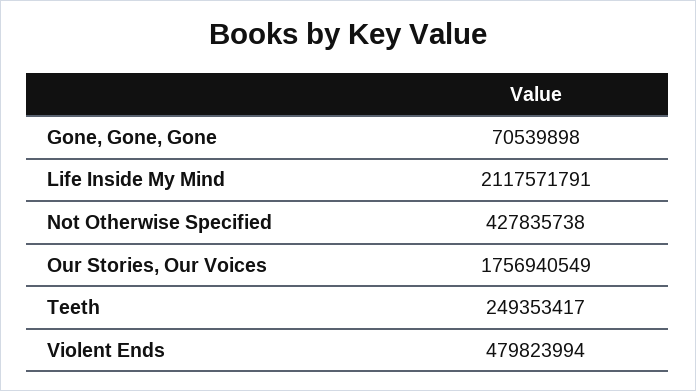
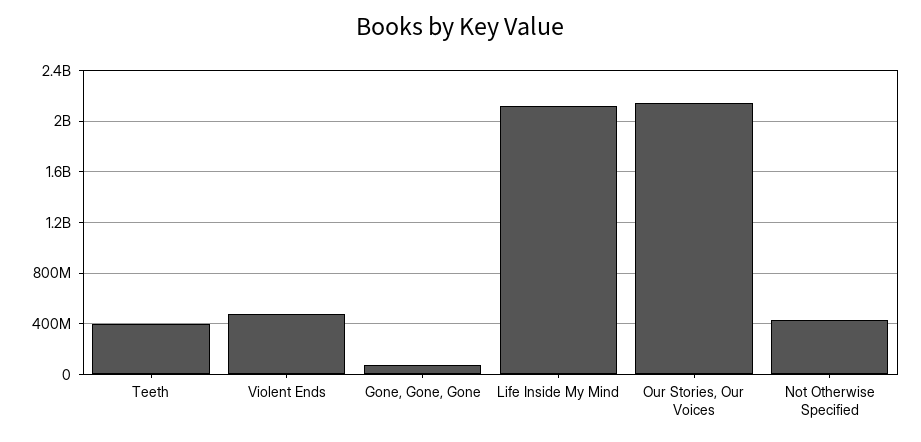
  {
    "Gone, Gone, Gone": 70539898,
    "Life Inside My Mind": 2117571791,
    "Not Otherwise Specified": 427835738,
-   "Our Stories, Our Voices": 1756940549,
+   "Our Stories, Our Voices": 2150000000,
-   "Teeth": 249353417,
+   "Teeth": 400000000,
    "Violent Ends": 479823994
  }

